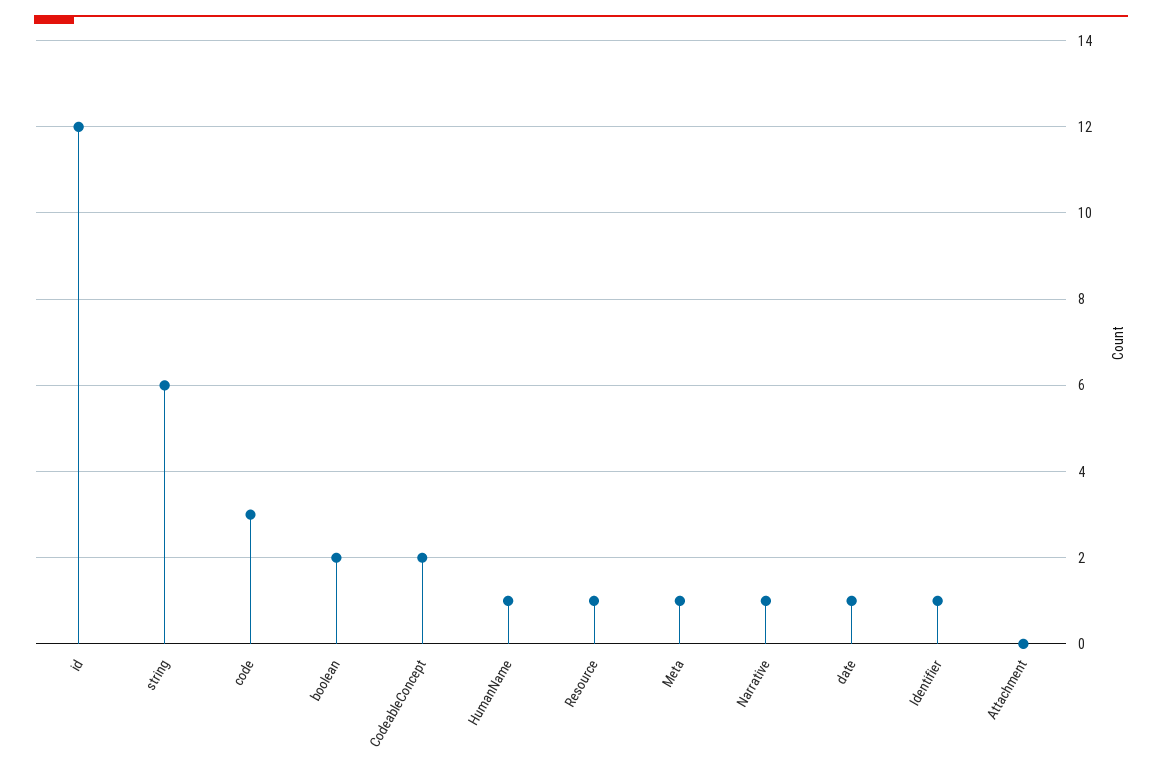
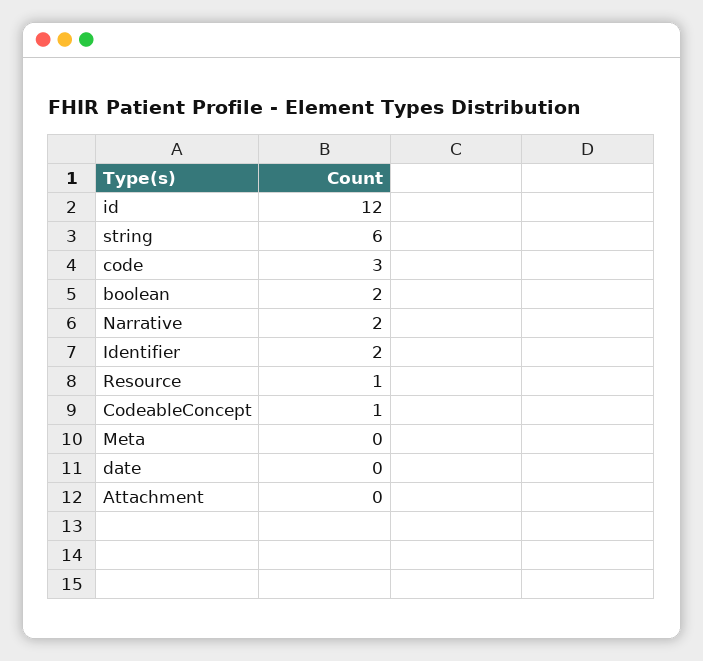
  {
    "id": 12,
    "string": 6,
    "code": 3,
    "boolean": 2,
-   "CodeableConcept": 2,
+   "CodeableConcept": 1,
-   "HumanName": 1,
    "Resource": 1,
-   "Meta": 1,
+   "Meta": 0,
-   "Narrative": 1,
+   "Narrative": 2,
-   "date": 1,
+   "date": 0,
-   "Identifier": 1,
+   "Identifier": 2,
    "Attachment": 0
  }

